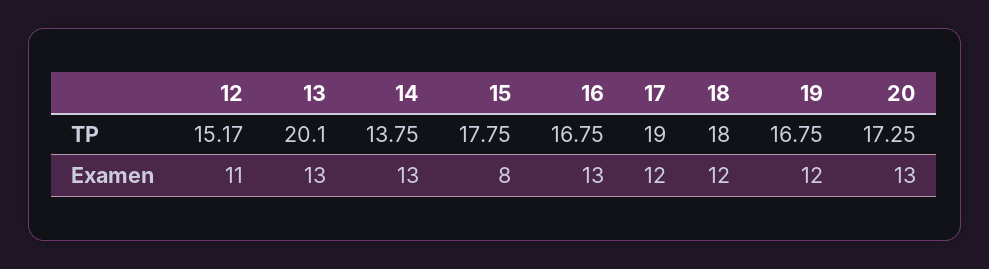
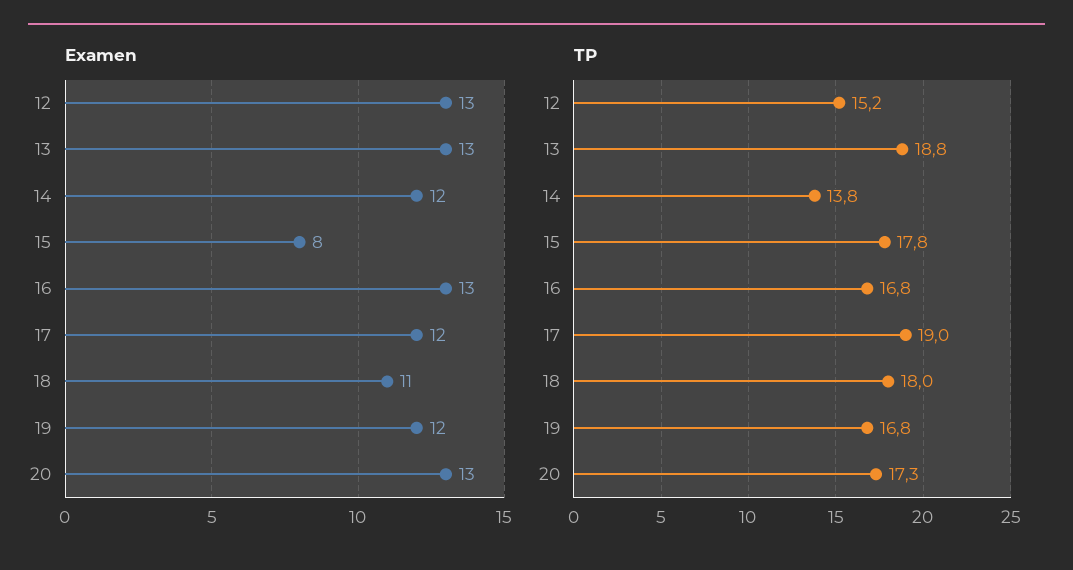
  {
    "TP": {
      "12": 15.17,
-     "13": 20.1,
+     "13": 18.8,
      "14": 13.75,
      "15": 17.75,
      "16": 16.75,
      "17": 19,
      "18": 18,
      "19": 16.75,
      "20": 17.25
    },
    "Examen": {
-     "12": 11,
+     "12": 13,
      "13": 13,
-     "14": 13,
+     "14": 12,
      "15": 8,
      "16": 13,
      "17": 12,
-     "18": 12,
+     "18": 11,
      "19": 12,
      "20": 13
    }
  }

